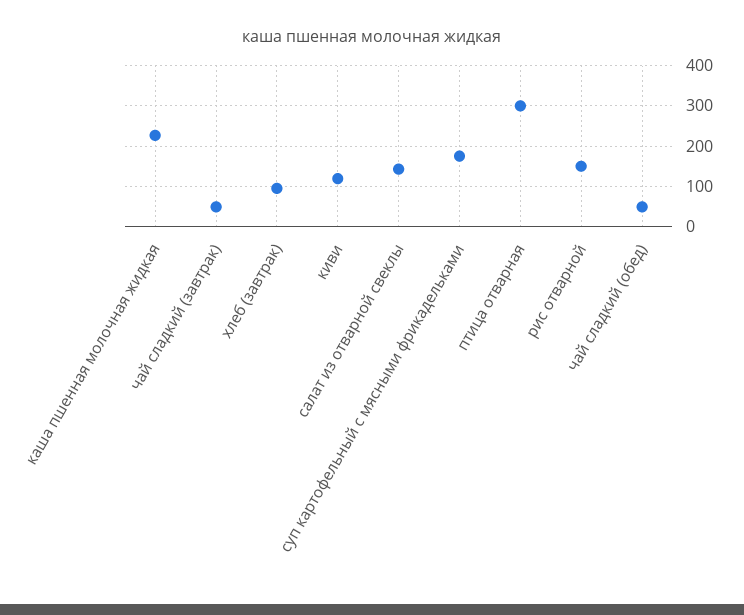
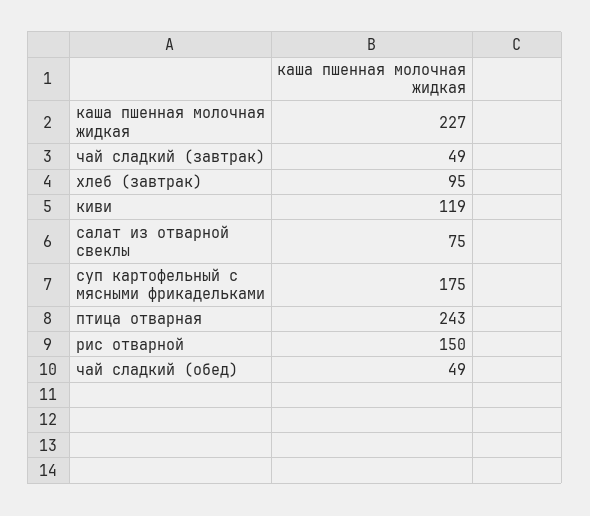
  {
    "каша пшенная молочная жидкая": 227,
    "чай сладкий (завтрак)": 49,
    "хлеб (завтрак)": 95,
    "киви": 119,
-   "салат из отварной свеклы": 140,
+   "салат из отварной свеклы": 75,
    "суп картофельный с мясными фрикадельками": 175,
-   "птица отварная": 300,
+   "птица отварная": 243,
    "рис отварной": 150,
    "чай сладкий (обед)": 49
  }

